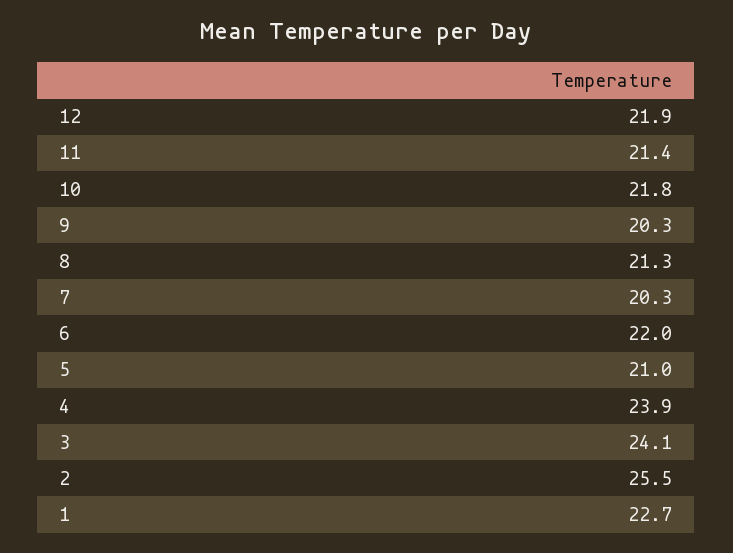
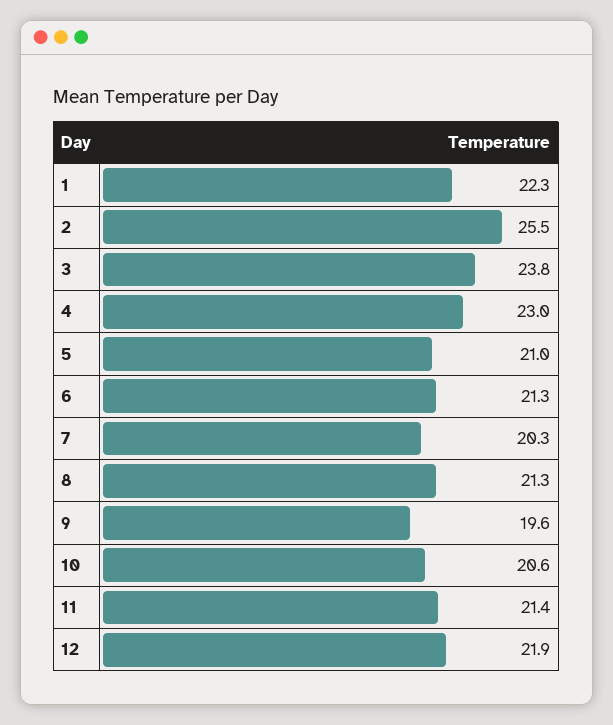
  {
    "12": 21.9,
    "11": 21.4,
-   "10": 21.8,
+   "10": 20.6,
-   "9": 20.3,
+   "9": 19.6,
    "8": 21.3,
    "7": 20.3,
-   "6": 22,
+   "6": 21.3,
    "5": 21,
-   "4": 23.9,
+   "4": 23,
-   "3": 24.1,
+   "3": 23.8,
    "2": 25.5,
-   "1": 22.7
+   "1": 22.3
  }

